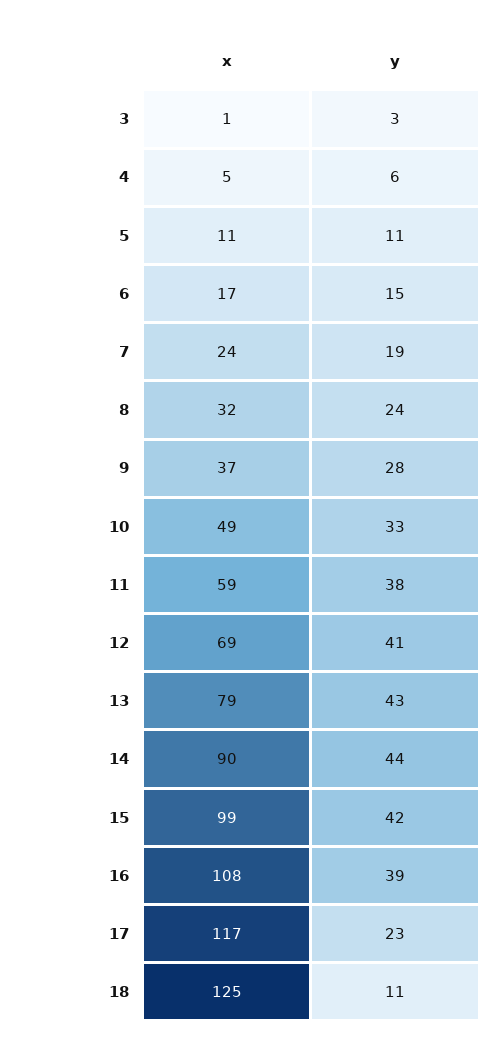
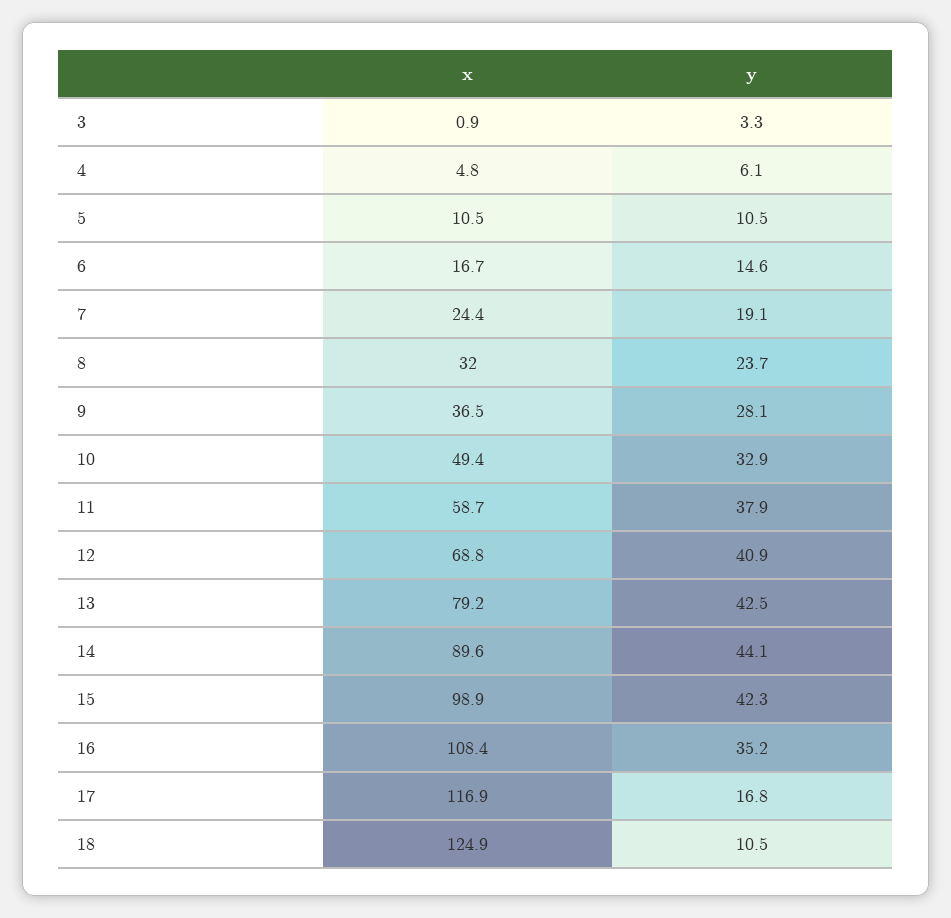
  {
    "x": {
      "3": 0.9,
      "4": 4.8,
      "5": 10.5,
      "6": 16.7,
      "7": 24.4,
      "8": 32,
      "9": 36.5,
      "10": 49.4,
      "11": 58.7,
      "12": 68.8,
      "13": 79.2,
      "14": 89.6,
      "15": 98.9,
      "16": 108.4,
      "17": 116.9,
      "18": 124.9
    },
    "y": {
      "3": 3.3,
      "4": 6.1,
      "5": 10.5,
      "6": 14.6,
      "7": 19.1,
      "8": 23.7,
      "9": 28.1,
      "10": 32.9,
      "11": 37.9,
      "12": 40.9,
      "13": 42.5,
      "14": 44.1,
      "15": 42.3,
-     "16": 39,
+     "16": 35.2,
-     "17": 23,
+     "17": 16.8,
      "18": 10.5
    }
  }

